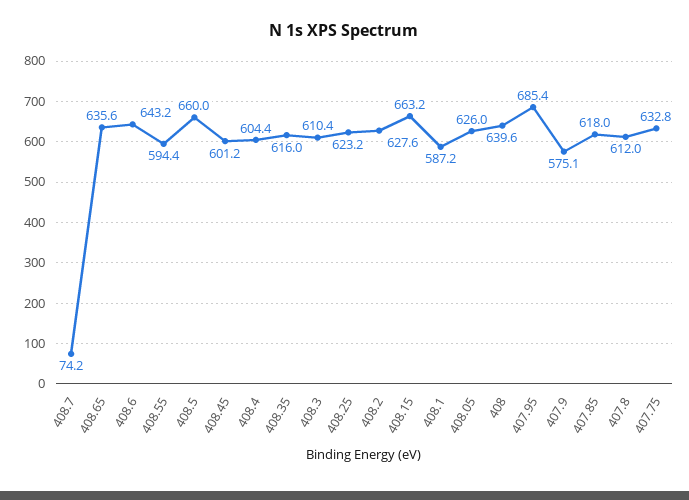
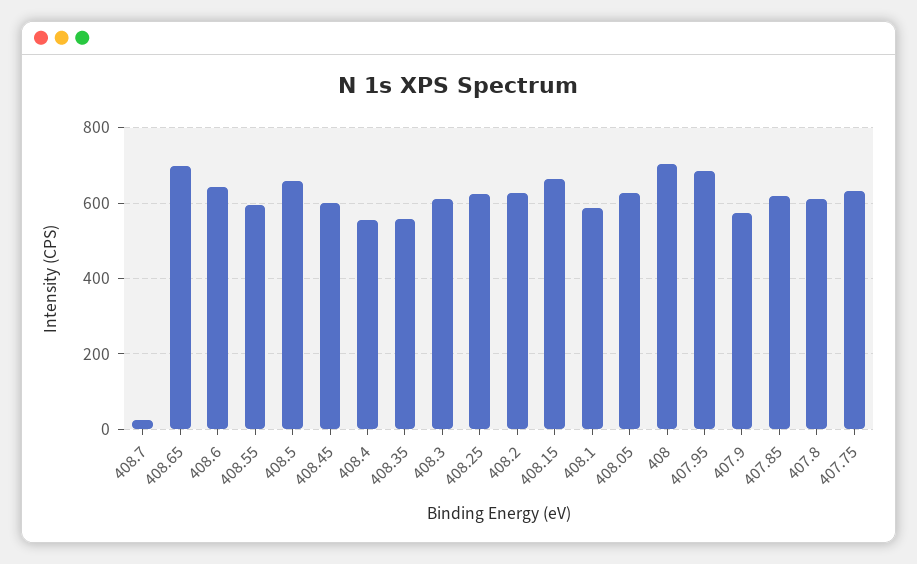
  {
-   "408.7": 74.2,
+   "408.7": 20,
-   "408.65": 635.6,
+   "408.65": 700,
    "408.6": 643.2,
    "408.55": 594.4,
    "408.5": 660,
    "408.45": 601.2,
-   "408.4": 604.4,
+   "408.4": 560,
-   "408.35": 616,
+   "408.35": 560,
    "408.3": 610.4,
    "408.25": 623.2,
    "408.2": 627.6,
    "408.15": 663.2,
    "408.1": 587.2,
    "408.05": 626,
-   "408": 639.6,
+   "408": 700,
    "407.95": 685.4,
    "407.9": 575.1,
    "407.85": 618,
    "407.8": 612,
    "407.75": 632.8
  }

